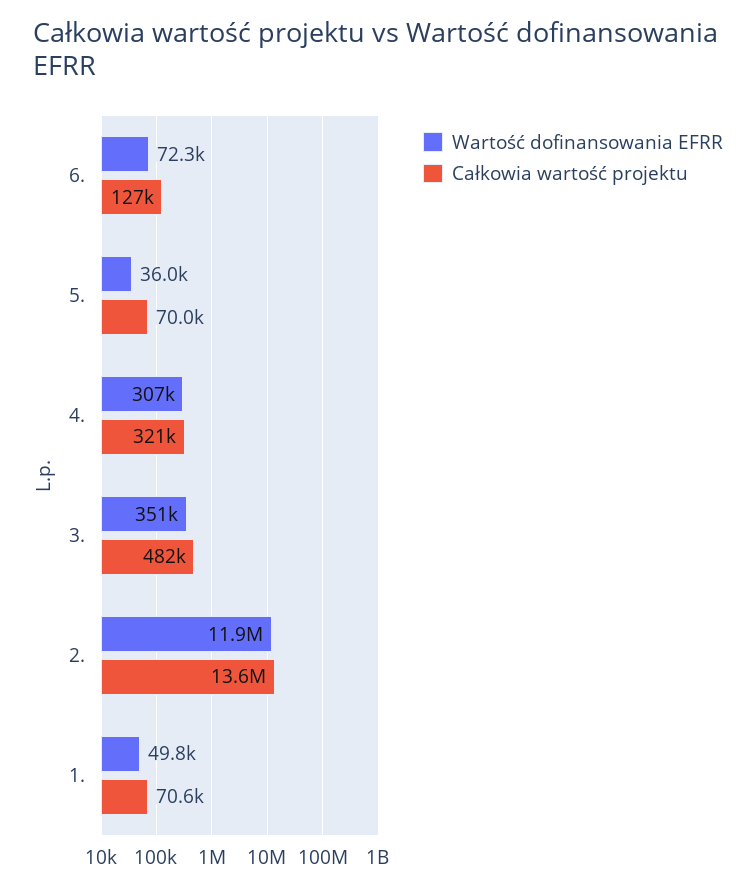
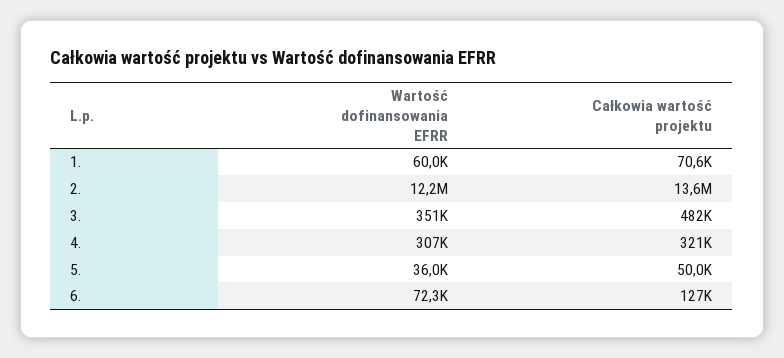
  {
    "Wartość dofinansowania EFRR": {
      "6.": 72300,
      "5.": 36000,
      "4.": 307000,
      "3.": 351000,
-     "2.": 11900000,
+     "2.": 12200000,
-     "1.": 49800
+     "1.": 60000
    },
    "Całkowia wartość projektu": {
      "6.": 127000,
-     "5.": 70000,
+     "5.": 50000,
      "4.": 321000,
      "3.": 482000,
      "2.": 13600000,
      "1.": 70600
    }
  }

